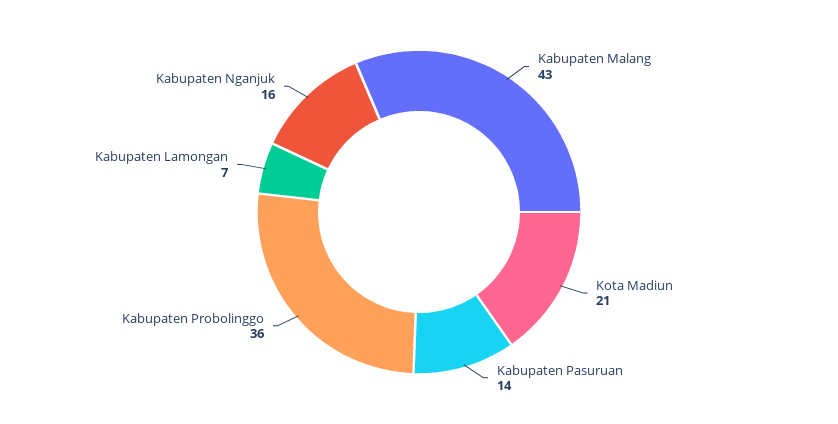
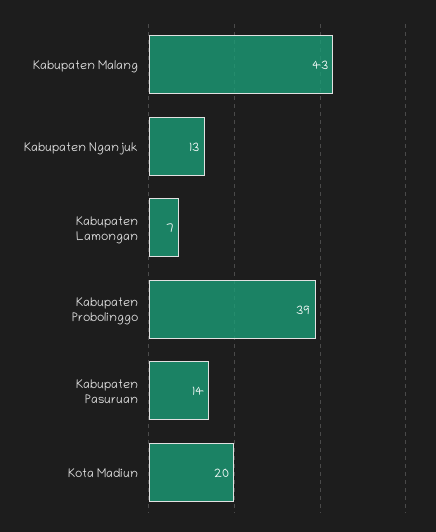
  {
    "Kabupaten Malang": 43,
-   "Kota Madiun": 21,
+   "Kota Madiun": 20,
    "Kabupaten Pasuruan": 14,
-   "Kabupaten Probolinggo": 36,
+   "Kabupaten Probolinggo": 39,
    "Kabupaten Lamongan": 7,
-   "Kabupaten Nganjuk": 16
+   "Kabupaten Nganjuk": 13
  }

